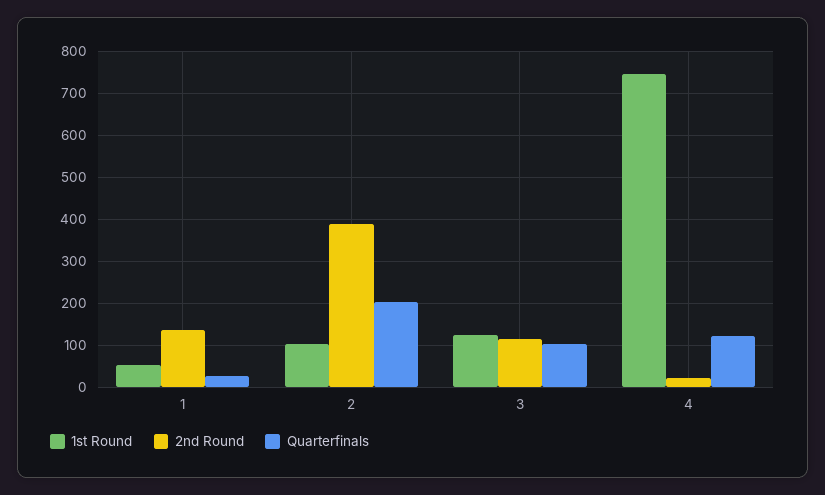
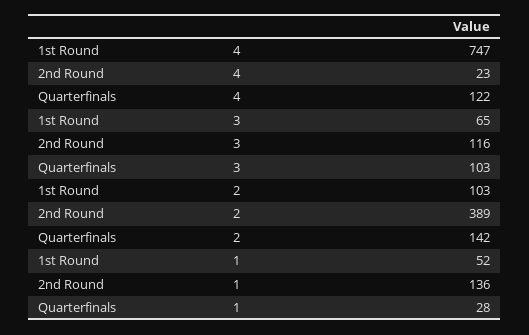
  {
    "1st Round": {
      "1": 52,
      "2": 103,
-     "3": 120,
+     "3": 65,
      "4": 747
    },
    "2nd Round": {
      "1": 136,
      "2": 389,
      "3": 116,
      "4": 23
    },
    "Quarterfinals": {
      "1": 28,
-     "2": 200,
+     "2": 142,
      "3": 103,
      "4": 122
    }
  }

